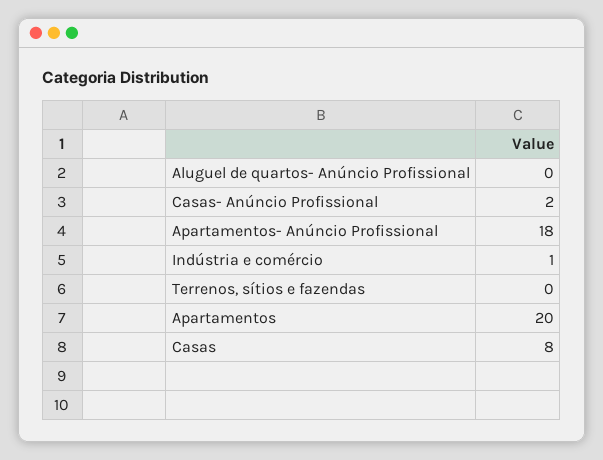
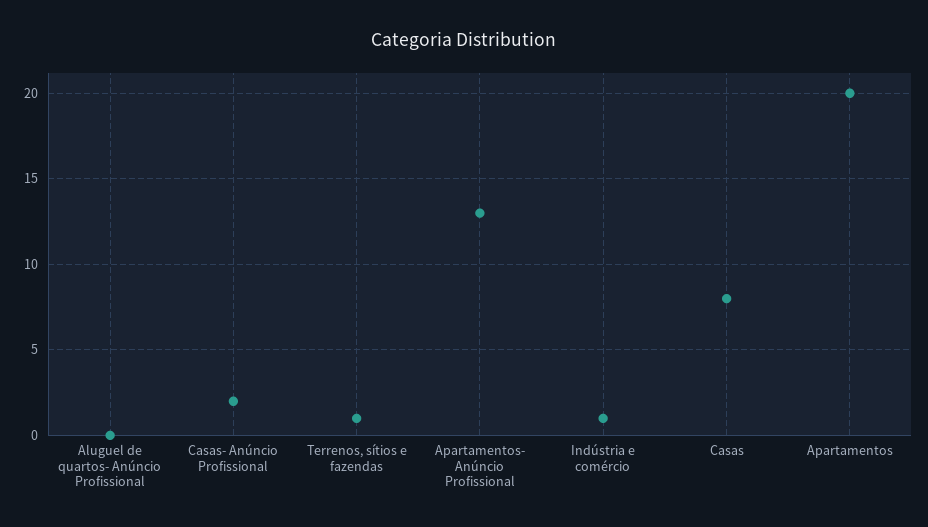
  {
    "Aluguel de quartos- Anúncio Profissional": 0,
    "Casas- Anúncio Profissional": 2,
-   "Apartamentos- Anúncio Profissional": 18,
+   "Apartamentos- Anúncio Profissional": 13,
    "Indústria e comércio": 1,
-   "Terrenos, sítios e fazendas": 0,
+   "Terrenos, sítios e fazendas": 1,
    "Apartamentos": 20,
    "Casas": 8
  }

